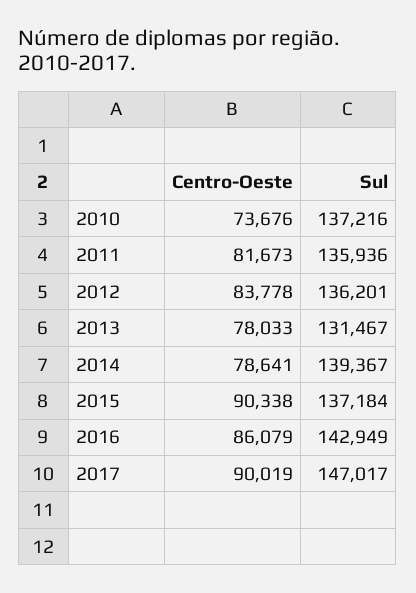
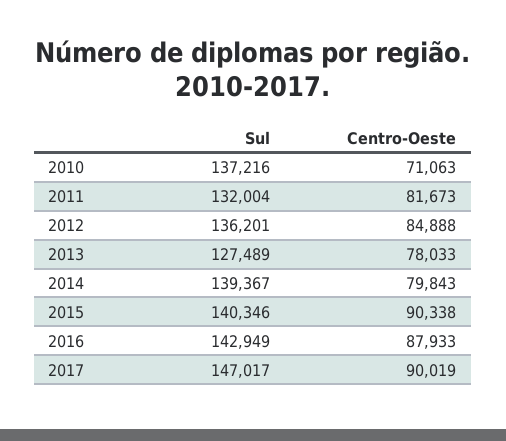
  {
    "Centro-Oeste": {
-     "2010": 73676,
+     "2010": 71063,
      "2011": 81673,
-     "2012": 83778,
+     "2012": 84888,
      "2013": 78033,
-     "2014": 78641,
+     "2014": 79843,
      "2015": 90338,
-     "2016": 86079,
+     "2016": 87933,
      "2017": 90019
    },
    "Sul": {
      "2010": 137216,
-     "2011": 135936,
+     "2011": 132004,
      "2012": 136201,
-     "2013": 131467,
+     "2013": 127489,
      "2014": 139367,
-     "2015": 137184,
+     "2015": 140346,
      "2016": 142949,
      "2017": 147017
    }
  }

